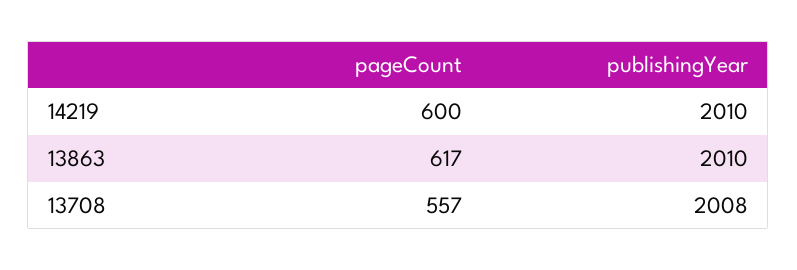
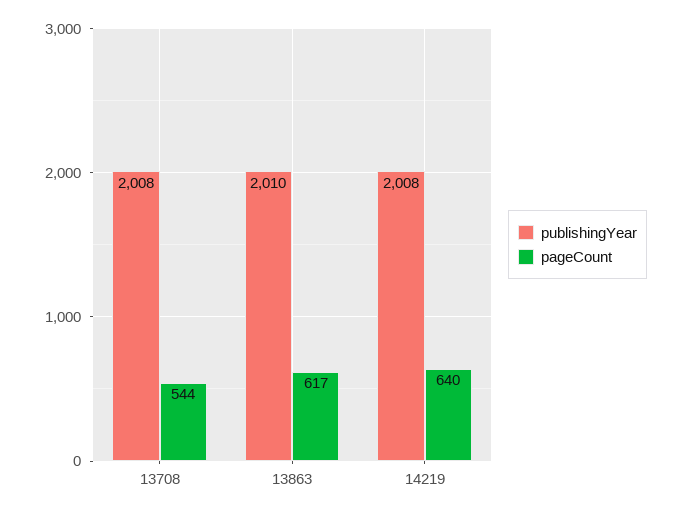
  {
    "pageCount": {
-     "14219": 600,
+     "14219": 640,
      "13863": 617,
-     "13708": 557
+     "13708": 544
    },
    "publishingYear": {
-     "14219": 2010,
+     "14219": 2008,
      "13863": 2010,
      "13708": 2008
    }
  }

